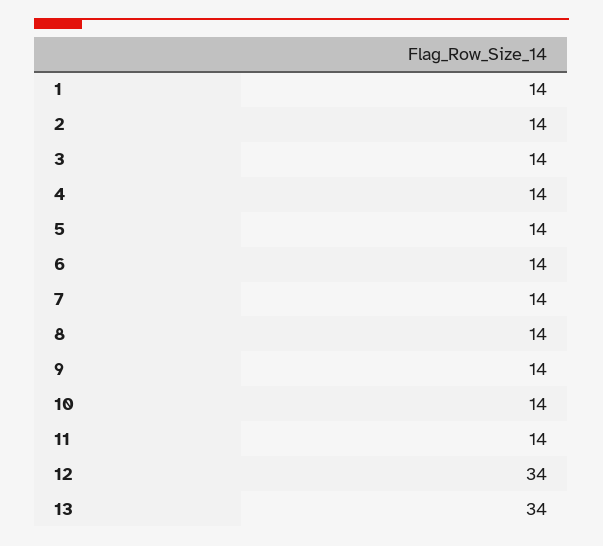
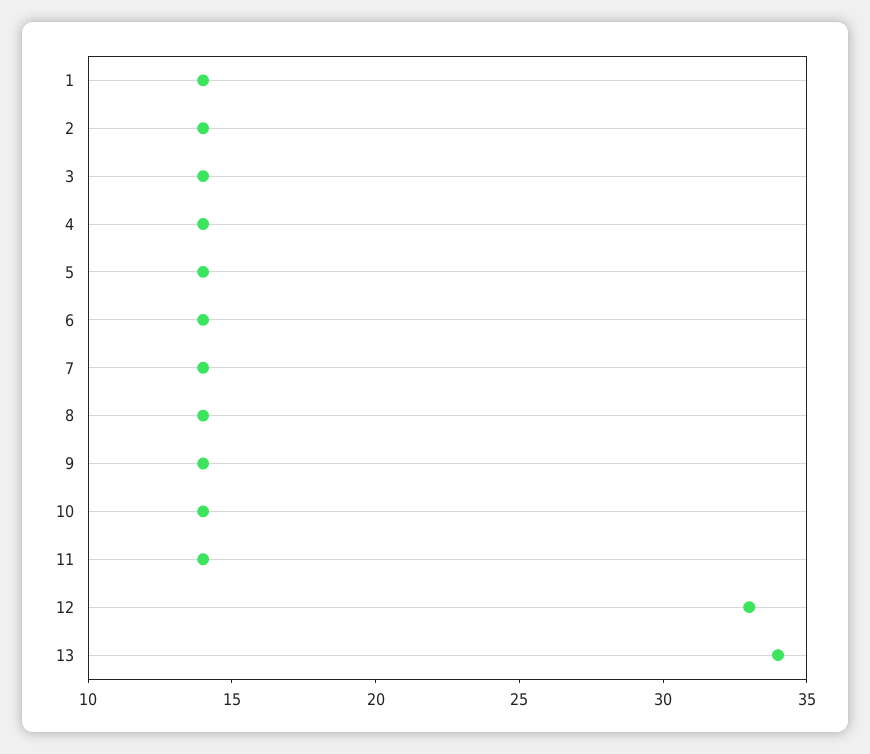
  {
    "1": 14,
    "2": 14,
    "3": 14,
    "4": 14,
    "5": 14,
    "6": 14,
    "7": 14,
    "8": 14,
    "9": 14,
    "10": 14,
    "11": 14,
-   "12": 34,
+   "12": 33,
    "13": 34
  }

